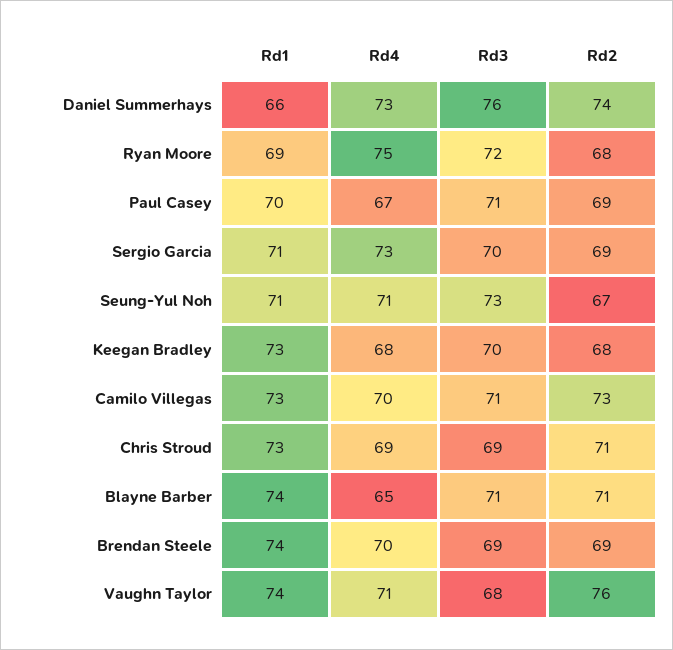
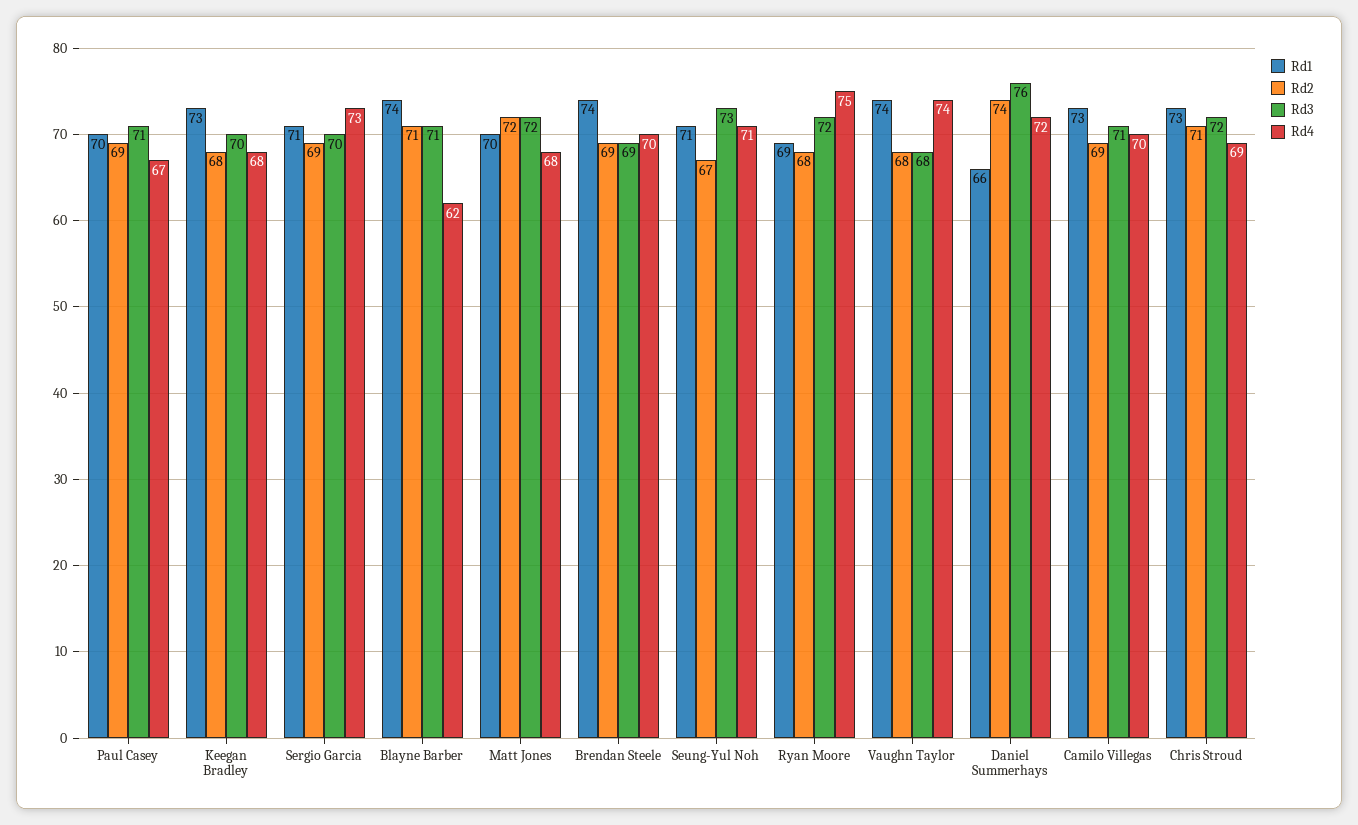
  {
    "Rd1": {
      "Daniel Summerhays": 66,
      "Ryan Moore": 69,
      "Paul Casey": 70,
      "Sergio Garcia": 71,
      "Seung-Yul Noh": 71,
      "Keegan Bradley": 73,
      "Camilo Villegas": 73,
      "Chris Stroud": 73,
      "Blayne Barber": 74,
      "Brendan Steele": 74,
-     "Vaughn Taylor": 74
+     "Vaughn Taylor": 74,
+     "Matt Jones": 70
    },
    "Rd4": {
-     "Daniel Summerhays": 73,
+     "Daniel Summerhays": 72,
      "Ryan Moore": 75,
      "Paul Casey": 67,
      "Sergio Garcia": 73,
      "Seung-Yul Noh": 71,
      "Keegan Bradley": 68,
      "Camilo Villegas": 70,
      "Chris Stroud": 69,
-     "Blayne Barber": 65,
+     "Blayne Barber": 62,
      "Brendan Steele": 70,
-     "Vaughn Taylor": 71
+     "Vaughn Taylor": 74,
+     "Matt Jones": 68
    },
    "Rd3": {
      "Daniel Summerhays": 76,
      "Ryan Moore": 72,
      "Paul Casey": 71,
      "Sergio Garcia": 70,
      "Seung-Yul Noh": 73,
      "Keegan Bradley": 70,
      "Camilo Villegas": 71,
-     "Chris Stroud": 69,
+     "Chris Stroud": 72,
      "Blayne Barber": 71,
      "Brendan Steele": 69,
-     "Vaughn Taylor": 68
+     "Vaughn Taylor": 68,
+     "Matt Jones": 72
    },
    "Rd2": {
      "Daniel Summerhays": 74,
      "Ryan Moore": 68,
      "Paul Casey": 69,
      "Sergio Garcia": 69,
      "Seung-Yul Noh": 67,
      "Keegan Bradley": 68,
-     "Camilo Villegas": 73,
+     "Camilo Villegas": 69,
      "Chris Stroud": 71,
      "Blayne Barber": 71,
      "Brendan Steele": 69,
-     "Vaughn Taylor": 76
+     "Vaughn Taylor": 68,
+     "Matt Jones": 72
    }
  }

